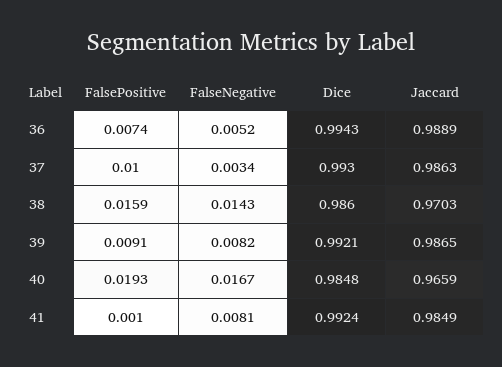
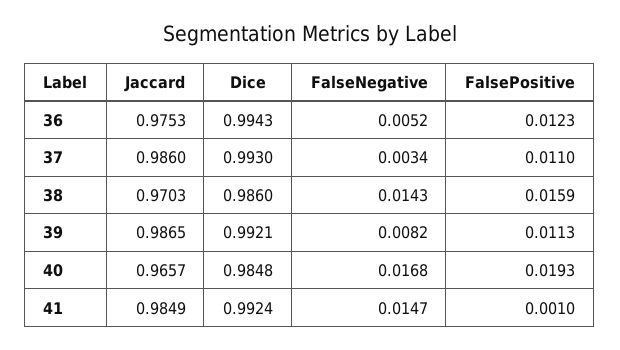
  {
    "FalsePositive": {
-     "36": 0.0074,
+     "36": 0.0123,
-     "37": 0.01,
+     "37": 0.011,
      "38": 0.0159,
-     "39": 0.0091,
+     "39": 0.0113,
      "40": 0.0193,
      "41": 0.001
    },
    "FalseNegative": {
      "36": 0.0052,
      "37": 0.0034,
      "38": 0.0143,
      "39": 0.0082,
-     "40": 0.0167,
+     "40": 0.0168,
-     "41": 0.0081
+     "41": 0.0147
    },
    "Dice": {
      "36": 0.9943,
      "37": 0.993,
      "38": 0.986,
      "39": 0.9921,
      "40": 0.9848,
      "41": 0.9924
    },
    "Jaccard": {
-     "36": 0.9889,
+     "36": 0.9753,
-     "37": 0.9863,
+     "37": 0.986,
      "38": 0.9703,
      "39": 0.9865,
-     "40": 0.9659,
+     "40": 0.9657,
      "41": 0.9849
    }
  }

